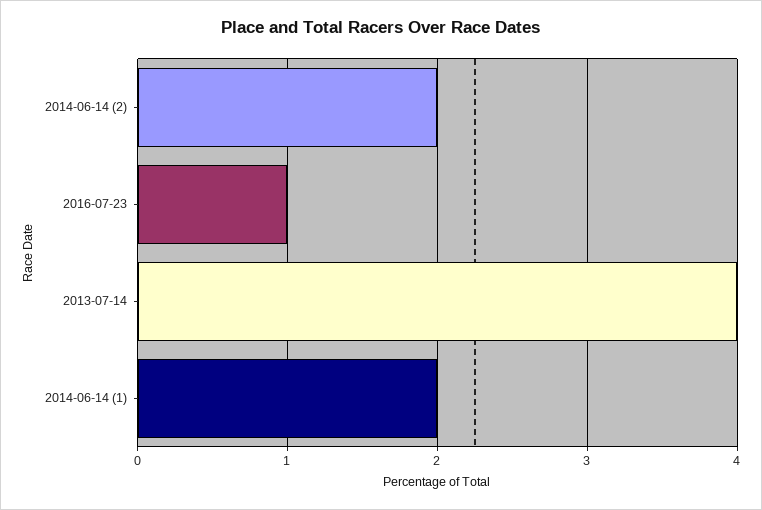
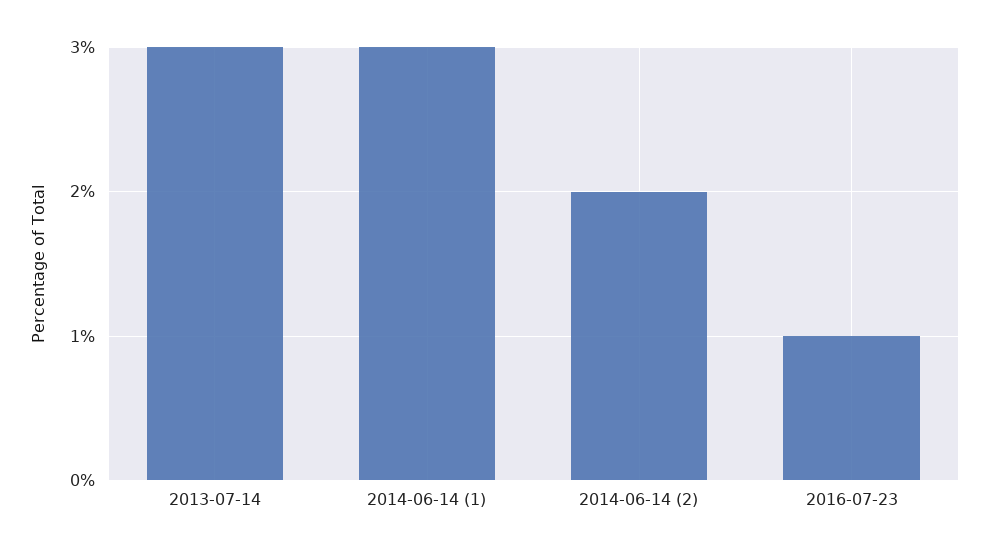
  {
    "2014-06-14 (2)": 2,
    "2016-07-23": 1,
-   "2013-07-14": 4,
+   "2013-07-14": 3,
-   "2014-06-14 (1)": 2
+   "2014-06-14 (1)": 3
  }

